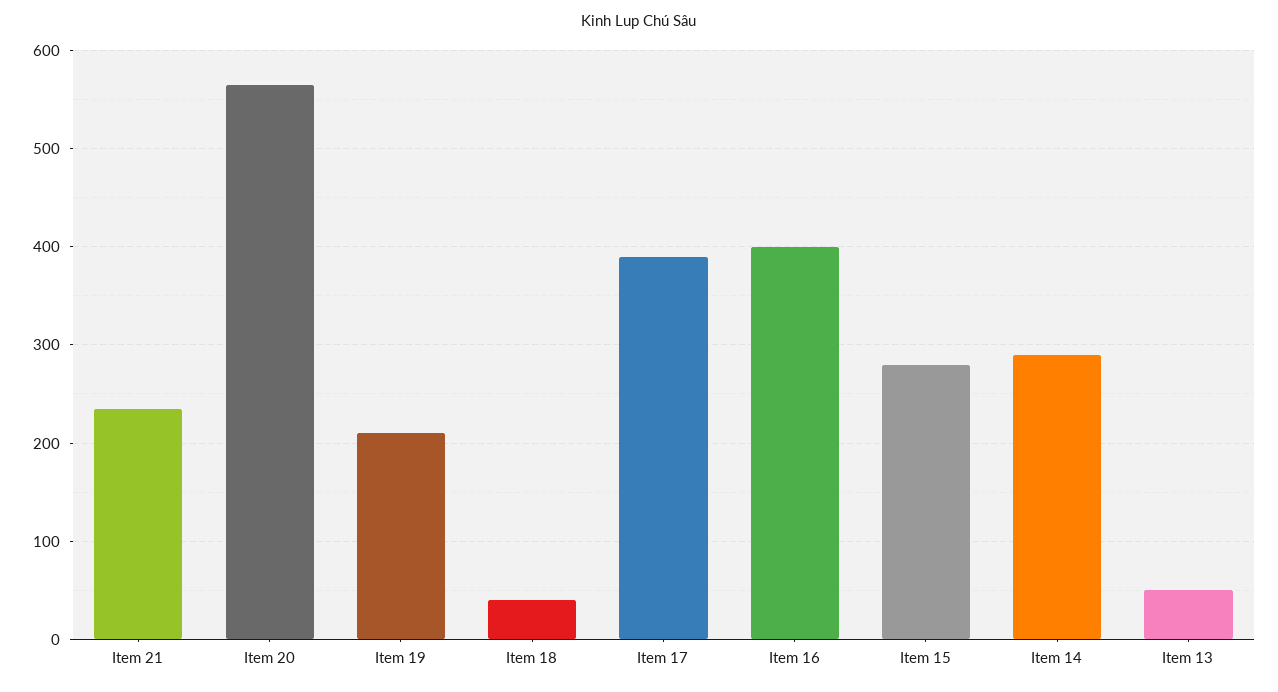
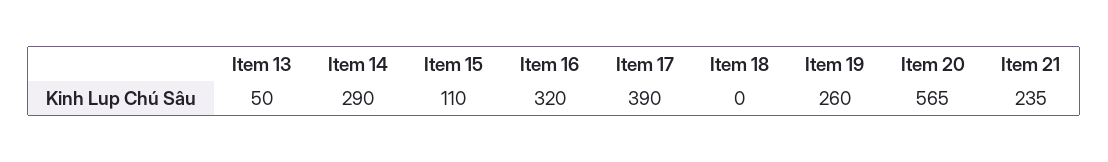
  {
    "Item 21": 235,
    "Item 20": 565,
-   "Item 19": 210,
+   "Item 19": 260,
-   "Item 18": 40,
+   "Item 18": 0,
    "Item 17": 390,
-   "Item 16": 400,
+   "Item 16": 320,
-   "Item 15": 280,
+   "Item 15": 110,
    "Item 14": 290,
    "Item 13": 50
  }

